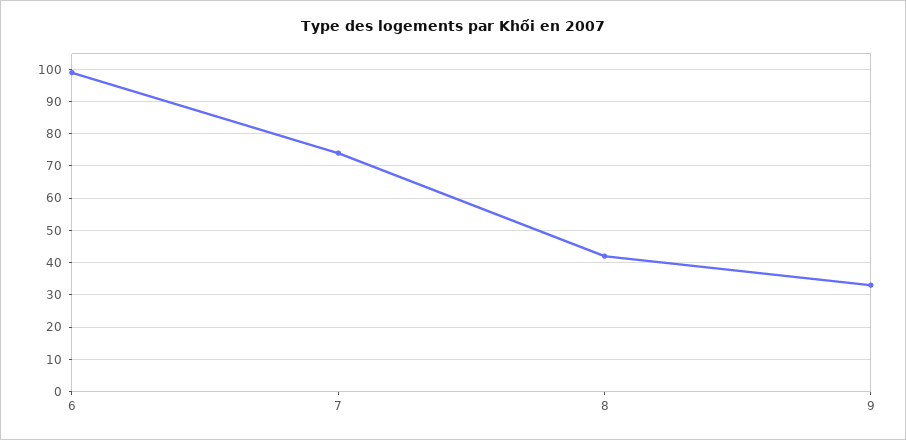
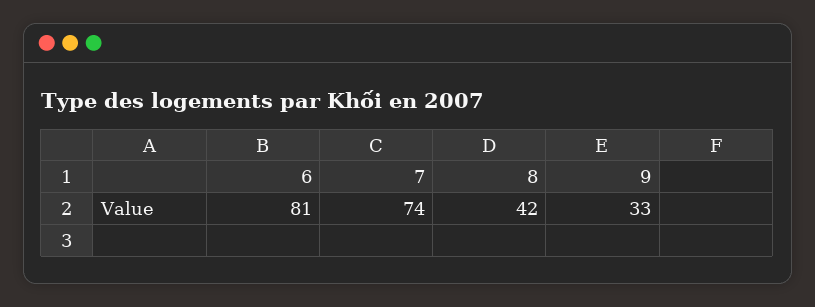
  {
-   "6": 100,
+   "6": 81,
    "7": 74,
    "8": 42,
    "9": 33
  }

